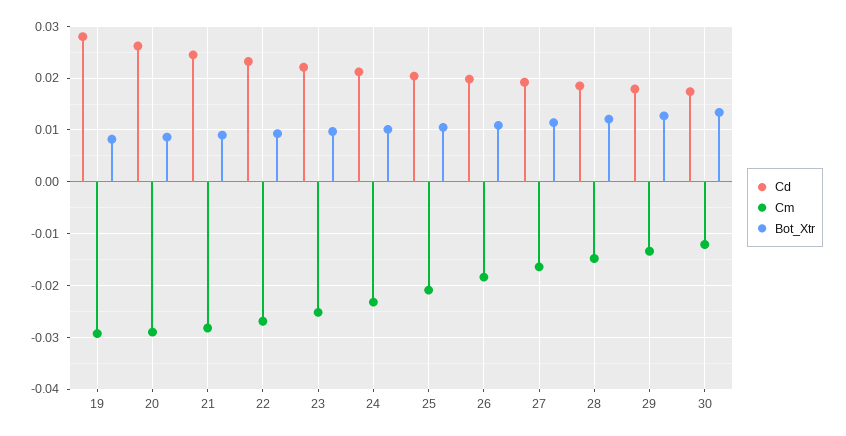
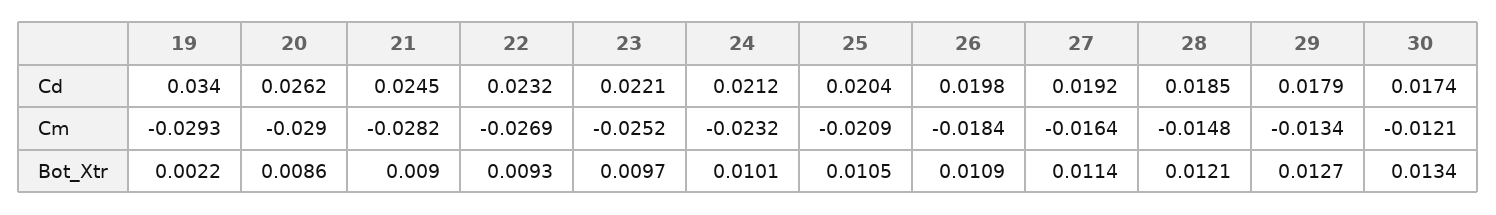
  {
    "Cd": {
-     "19": 0.028,
+     "19": 0.034,
      "20": 0.0262,
      "21": 0.0245,
      "22": 0.0232,
      "23": 0.0221,
      "24": 0.0212,
      "25": 0.0204,
      "26": 0.0198,
      "27": 0.0192,
      "28": 0.0185,
      "29": 0.0179,
      "30": 0.0174
    },
    "Cm": {
      "19": -0.0293,
      "20": -0.029,
      "21": -0.0282,
      "22": -0.0269,
      "23": -0.0252,
      "24": -0.0232,
      "25": -0.0209,
      "26": -0.0184,
      "27": -0.0164,
      "28": -0.0148,
      "29": -0.0134,
      "30": -0.0121
    },
    "Bot_Xtr": {
-     "19": 0.008,
+     "19": 0.0022,
      "20": 0.0086,
      "21": 0.009,
      "22": 0.0093,
      "23": 0.0097,
      "24": 0.0101,
      "25": 0.0105,
      "26": 0.0109,
      "27": 0.0114,
      "28": 0.0121,
      "29": 0.0127,
      "30": 0.0134
    }
  }

